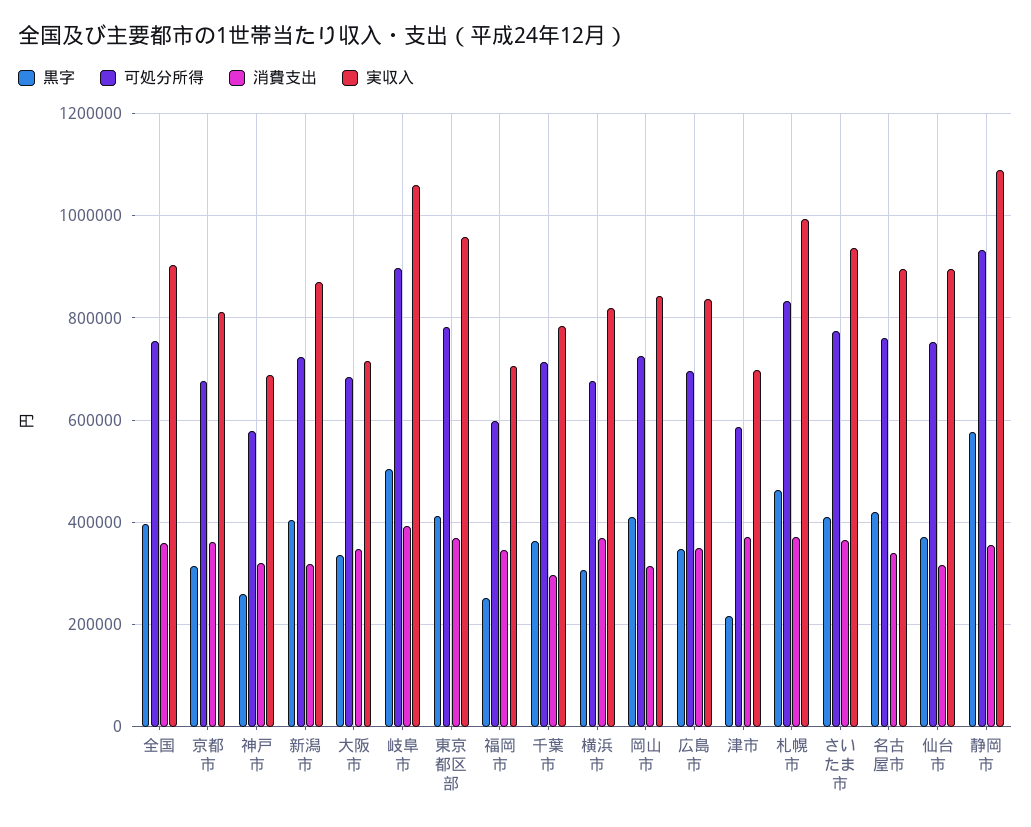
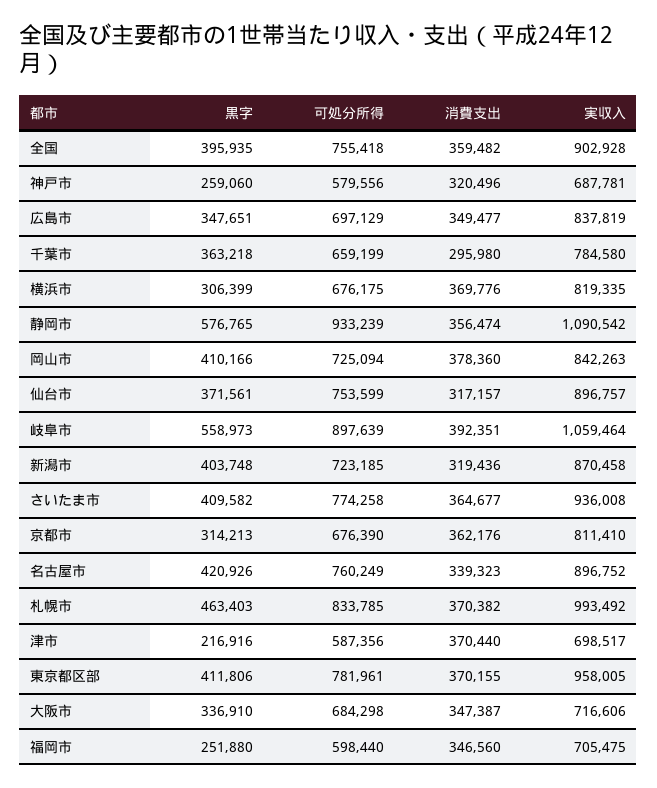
  {
    "黒字": {
      "全国": 395935,
      "京都市": 314213,
      "神戸市": 259060,
      "新潟市": 403748,
      "大阪市": 336910,
-     "岐阜市": 500000,
+     "岐阜市": 558973,
      "東京都区部": 411806,
      "福岡市": 251880,
      "千葉市": 363218,
      "横浜市": 306399,
      "岡山市": 410166,
      "広島市": 347651,
      "津市": 216916,
      "札幌市": 463403,
      "さいたま市": 409582,
      "名古屋市": 420926,
      "仙台市": 371561,
      "静岡市": 576765
    },
    "可処分所得": {
      "全国": 755418,
      "京都市": 676390,
      "神戸市": 579556,
      "新潟市": 723185,
      "大阪市": 684298,
      "岐阜市": 897639,
      "東京都区部": 781961,
      "福岡市": 598440,
-     "千葉市": 720000,
+     "千葉市": 659199,
      "横浜市": 676175,
      "岡山市": 725094,
      "広島市": 697129,
      "津市": 587356,
      "札幌市": 833785,
      "さいたま市": 774258,
      "名古屋市": 760249,
      "仙台市": 753599,
      "静岡市": 933239
    },
    "消費支出": {
      "全国": 359482,
      "京都市": 362176,
      "神戸市": 320496,
      "新潟市": 319436,
      "大阪市": 347387,
      "岐阜市": 392351,
      "東京都区部": 370155,
      "福岡市": 346560,
      "千葉市": 295980,
      "横浜市": 369776,
-     "岡山市": 320000,
+     "岡山市": 378360,
      "広島市": 349477,
      "津市": 370440,
      "札幌市": 370382,
      "さいたま市": 364677,
      "名古屋市": 339323,
      "仙台市": 317157,
      "静岡市": 356474
    },
    "実収入": {
      "全国": 902928,
      "京都市": 811410,
      "神戸市": 687781,
      "新潟市": 870458,
      "大阪市": 716606,
      "岐阜市": 1059464,
      "東京都区部": 958005,
      "福岡市": 705475,
      "千葉市": 784580,
      "横浜市": 819335,
      "岡山市": 842263,
      "広島市": 837819,
      "津市": 698517,
      "札幌市": 993492,
      "さいたま市": 936008,
      "名古屋市": 896752,
      "仙台市": 896757,
      "静岡市": 1090542
    }
  }

